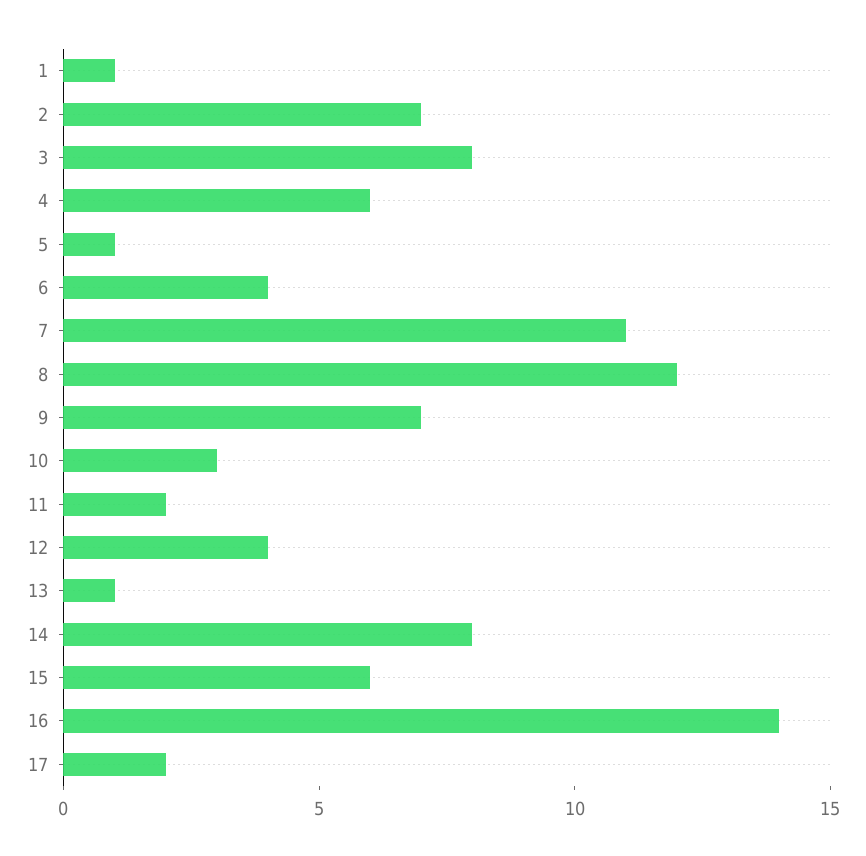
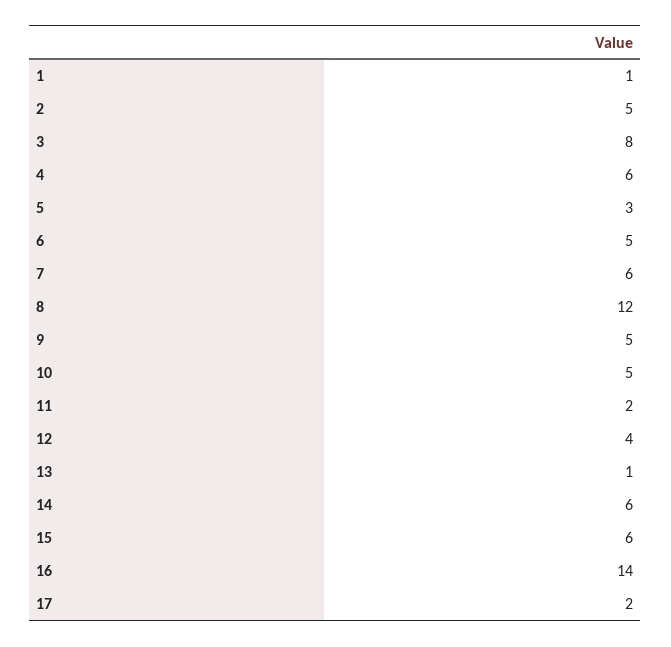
  {
    "1": 1,
-   "2": 7,
+   "2": 5,
    "3": 8,
    "4": 6,
-   "5": 1,
+   "5": 3,
-   "6": 4,
+   "6": 5,
-   "7": 11,
+   "7": 6,
    "8": 12,
-   "9": 7,
+   "9": 5,
-   "10": 3,
+   "10": 5,
    "11": 2,
    "12": 4,
    "13": 1,
-   "14": 8,
+   "14": 6,
    "15": 6,
    "16": 14,
    "17": 2
  }

